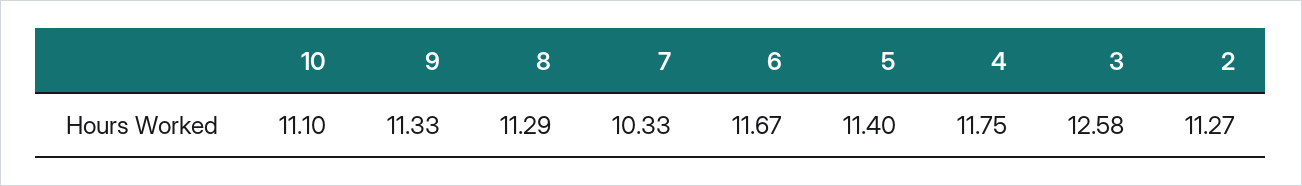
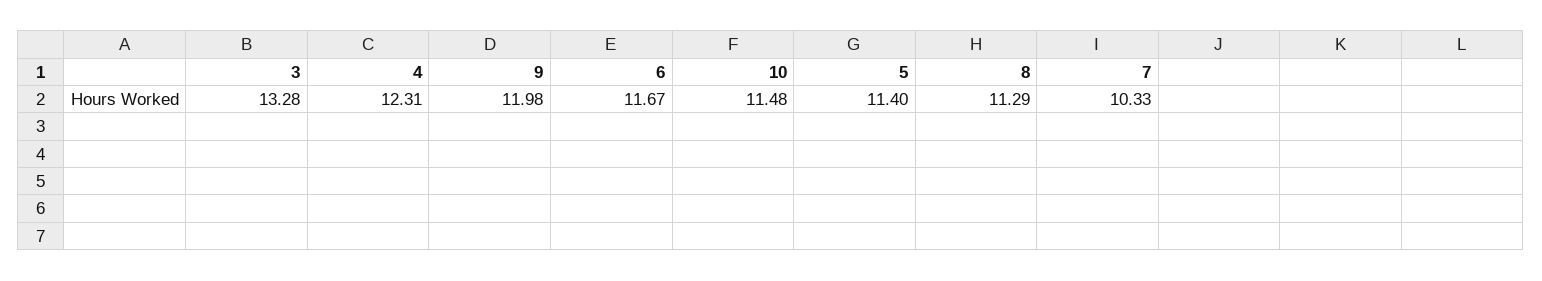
  {
-   "10": 11.1,
+   "10": 11.48,
-   "9": 11.33,
+   "9": 11.98,
    "8": 11.29,
    "7": 10.33,
    "6": 11.67,
    "5": 11.4,
-   "4": 11.75,
+   "4": 12.31,
-   "3": 12.58,
+   "3": 13.28
-   "2": 11.27
  }

